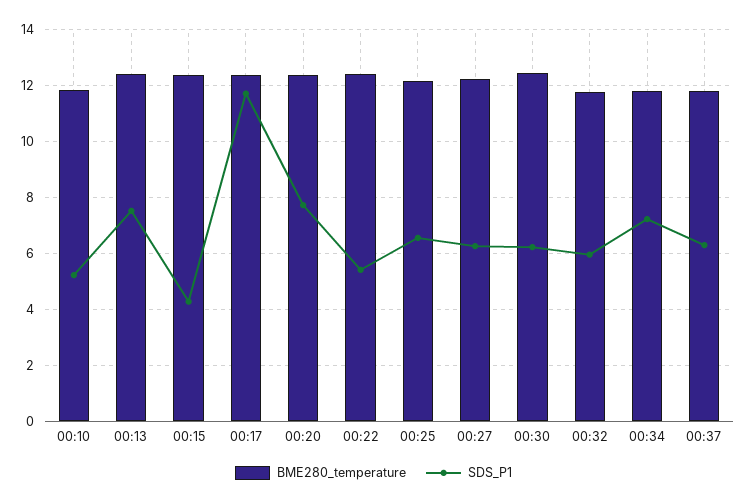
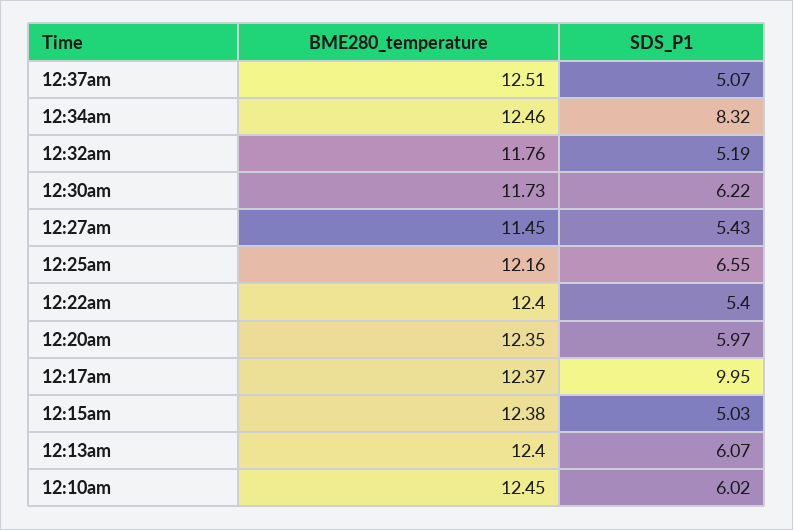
  {
    "BME280_temperature": {
-     "00:10": 11.75,
+     "00:10": 12.45,
      "00:13": 12.4,
      "00:15": 12.38,
      "00:17": 12.37,
      "00:20": 12.35,
      "00:22": 12.4,
      "00:25": 12.16,
-     "00:27": 12.25,
+     "00:27": 11.45,
-     "00:30": 12.5,
+     "00:30": 11.73,
      "00:32": 11.76,
-     "00:34": 11.75,
+     "00:34": 12.46,
-     "00:37": 11.75
+     "00:37": 12.51
    },
    "SDS_P1": {
-     "00:10": 5.25,
+     "00:10": 6.02,
-     "00:13": 7.5,
+     "00:13": 6.07,
-     "00:15": 4.25,
+     "00:15": 5.03,
-     "00:17": 11.75,
+     "00:17": 9.95,
-     "00:20": 7.75,
+     "00:20": 5.97,
      "00:22": 5.4,
      "00:25": 6.55,
-     "00:27": 6.25,
+     "00:27": 5.43,
      "00:30": 6.22,
-     "00:32": 6,
+     "00:32": 5.19,
-     "00:34": 7.25,
+     "00:34": 8.32,
-     "00:37": 6.25
+     "00:37": 5.07
    }
  }

